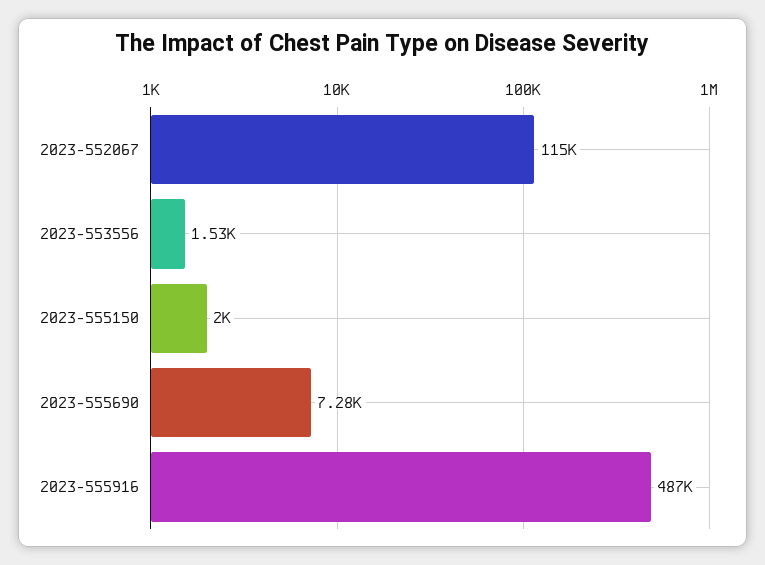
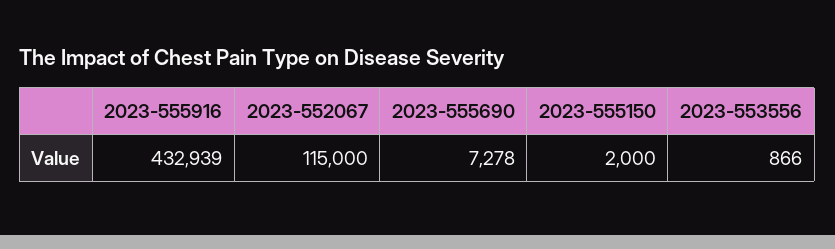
  {
    "2023-552067": 115000,
-   "2023-553556": 1530,
+   "2023-553556": 866,
    "2023-555150": 2000,
    "2023-555690": 7278,
-   "2023-555916": 487000
+   "2023-555916": 432939
  }

